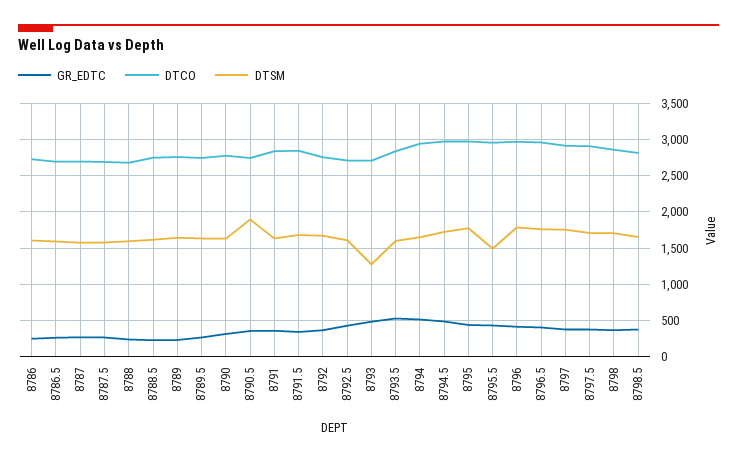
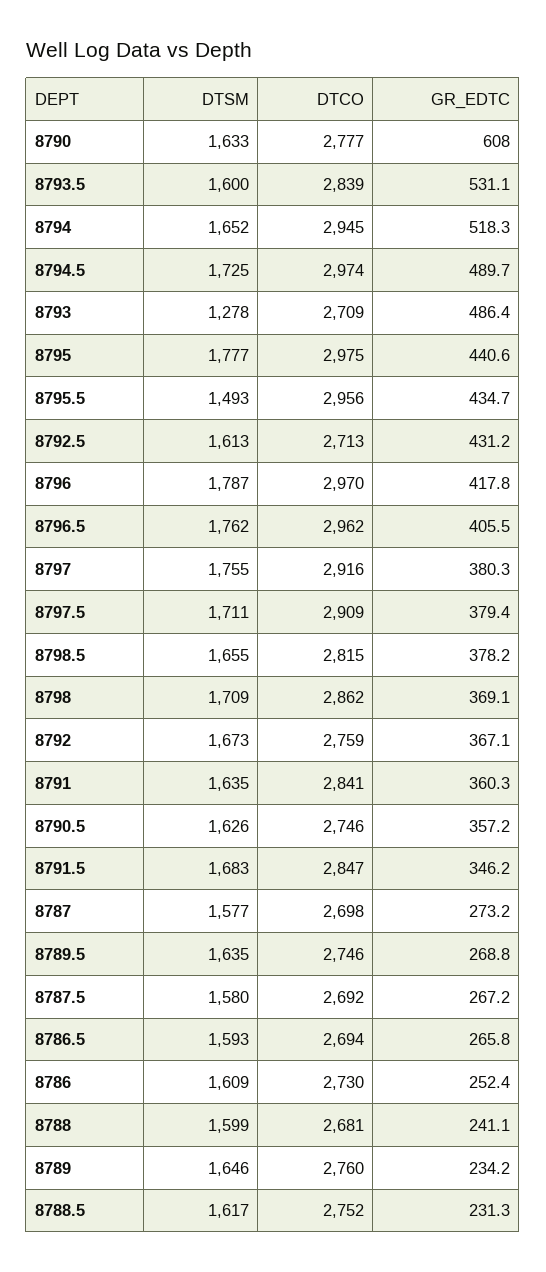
  {
    "GR_EDTC": {
      "8786": 252.4,
      "8786.5": 265.8,
      "8787": 273.2,
      "8787.5": 267.2,
      "8788": 241.1,
      "8788.5": 231.3,
      "8789": 234.2,
      "8789.5": 268.8,
-     "8790": 300,
+     "8790": 608,
      "8790.5": 357.2,
      "8791": 360.3,
      "8791.5": 346.2,
      "8792": 367.1,
      "8792.5": 431.2,
      "8793": 486.4,
      "8793.5": 531.1,
      "8794": 518.3,
      "8794.5": 489.7,
      "8795": 440.6,
      "8795.5": 434.7,
      "8796": 417.8,
      "8796.5": 405.5,
      "8797": 380.3,
      "8797.5": 379.4,
      "8798": 369.1,
      "8798.5": 378.2
    },
    "DTCO": {
      "8786": 2730,
      "8786.5": 2694,
      "8787": 2698,
      "8787.5": 2692,
      "8788": 2681,
      "8788.5": 2752,
      "8789": 2760,
      "8789.5": 2746,
      "8790": 2777,
      "8790.5": 2746,
      "8791": 2841,
      "8791.5": 2847,
      "8792": 2759,
      "8792.5": 2713,
      "8793": 2709,
      "8793.5": 2839,
      "8794": 2945,
      "8794.5": 2974,
      "8795": 2975,
      "8795.5": 2956,
      "8796": 2970,
      "8796.5": 2962,
      "8797": 2916,
      "8797.5": 2909,
      "8798": 2862,
      "8798.5": 2815
    },
    "DTSM": {
      "8786": 1609,
      "8786.5": 1593,
      "8787": 1577,
      "8787.5": 1580,
      "8788": 1599,
      "8788.5": 1617,
      "8789": 1646,
      "8789.5": 1635,
      "8790": 1633,
-     "8790.5": 1900,
+     "8790.5": 1626,
      "8791": 1635,
      "8791.5": 1683,
      "8792": 1673,
      "8792.5": 1613,
      "8793": 1278,
      "8793.5": 1600,
      "8794": 1652,
      "8794.5": 1725,
      "8795": 1777,
      "8795.5": 1493,
      "8796": 1787,
      "8796.5": 1762,
      "8797": 1755,
      "8797.5": 1711,
      "8798": 1709,
      "8798.5": 1655
    }
  }

